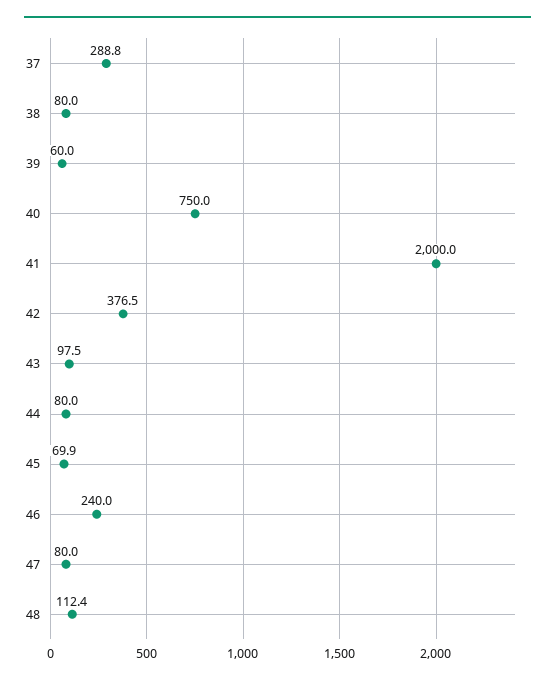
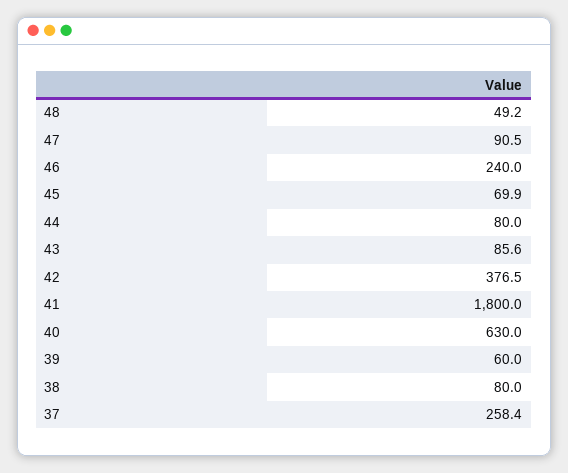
  {
-   "37": 288.8,
+   "37": 258.4,
    "38": 80,
    "39": 60,
-   "40": 750,
+   "40": 630,
-   "41": 2000,
+   "41": 1800,
    "42": 376.5,
-   "43": 97.5,
+   "43": 85.6,
    "44": 80,
    "45": 69.9,
    "46": 240,
-   "47": 80,
+   "47": 90.5,
-   "48": 112.4
+   "48": 49.2
  }

